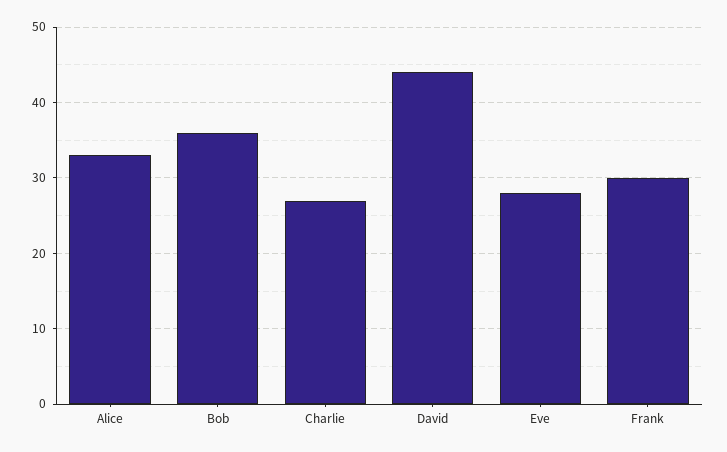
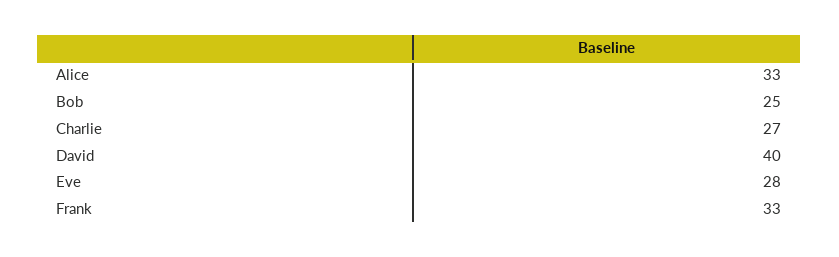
  {
    "Alice": 33,
-   "Bob": 36,
+   "Bob": 25,
    "Charlie": 27,
-   "David": 44,
+   "David": 40,
    "Eve": 28,
-   "Frank": 30
+   "Frank": 33
  }

